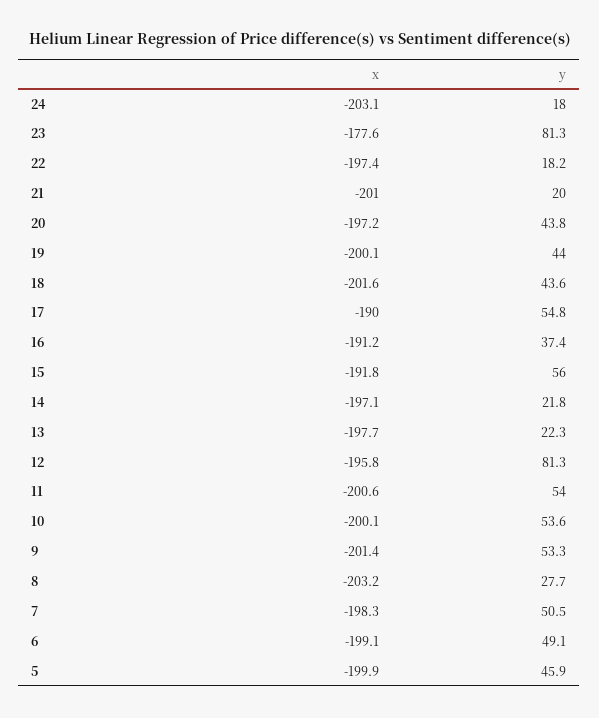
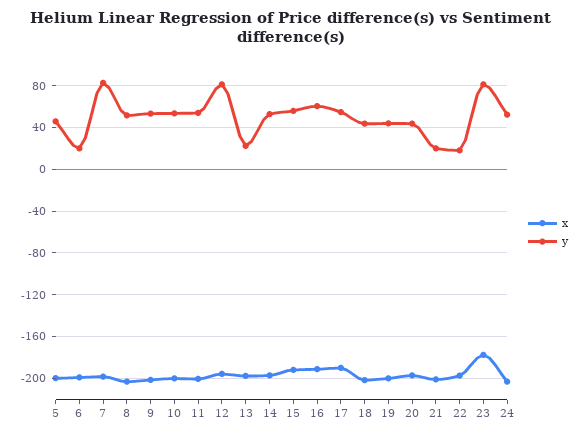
  {
    "x": {
      "24": -203.1,
      "23": -177.6,
      "22": -197.4,
      "21": -201,
      "20": -197.2,
      "19": -200.1,
      "18": -201.6,
      "17": -190,
      "16": -191.2,
      "15": -191.8,
      "14": -197.1,
      "13": -197.7,
      "12": -195.8,
      "11": -200.6,
      "10": -200.1,
      "9": -201.4,
      "8": -203.2,
      "7": -198.3,
      "6": -199.1,
      "5": -199.9
    },
    "y": {
-     "24": 18,
+     "24": 50,
      "23": 81.3,
      "22": 18.2,
      "21": 20,
      "20": 43.8,
      "19": 44,
      "18": 43.6,
      "17": 54.8,
-     "16": 37.4,
+     "16": 60,
      "15": 56,
-     "14": 21.8,
+     "14": 50,
      "13": 22.3,
      "12": 81.3,
      "11": 54,
      "10": 53.6,
      "9": 53.3,
-     "8": 27.7,
+     "8": 50,
-     "7": 50.5,
+     "7": 80,
-     "6": 49.1,
+     "6": 20,
      "5": 45.9
    }
  }

